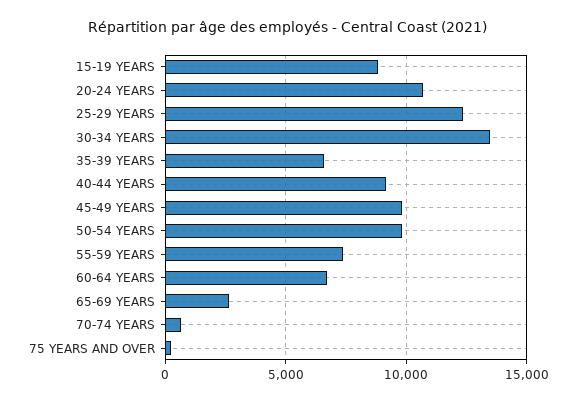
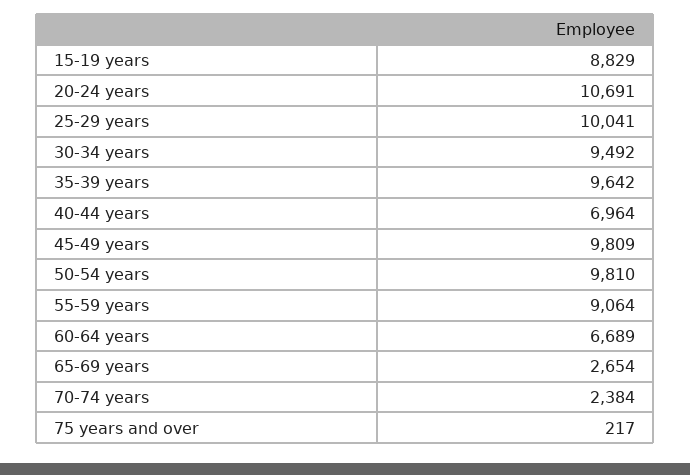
  {
    "15-19 YEARS": 8829,
    "20-24 YEARS": 10691,
-   "25-29 YEARS": 12500,
+   "25-29 YEARS": 10041,
-   "30-34 YEARS": 13500,
+   "30-34 YEARS": 9492,
-   "35-39 YEARS": 6500,
+   "35-39 YEARS": 9642,
-   "40-44 YEARS": 9000,
+   "40-44 YEARS": 6964,
    "45-49 YEARS": 9809,
    "50-54 YEARS": 9810,
-   "55-59 YEARS": 7500,
+   "55-59 YEARS": 9064,
    "60-64 YEARS": 6689,
    "65-69 YEARS": 2654,
-   "70-74 YEARS": 500,
+   "70-74 YEARS": 2384,
    "75 YEARS AND OVER": 217
  }

